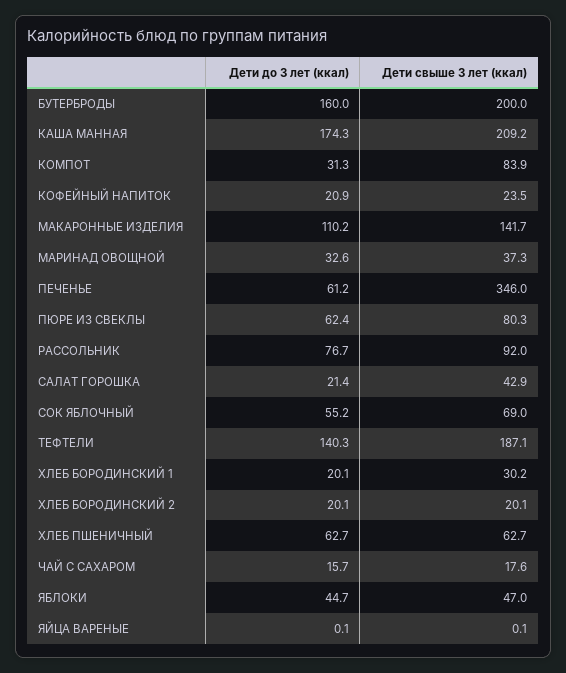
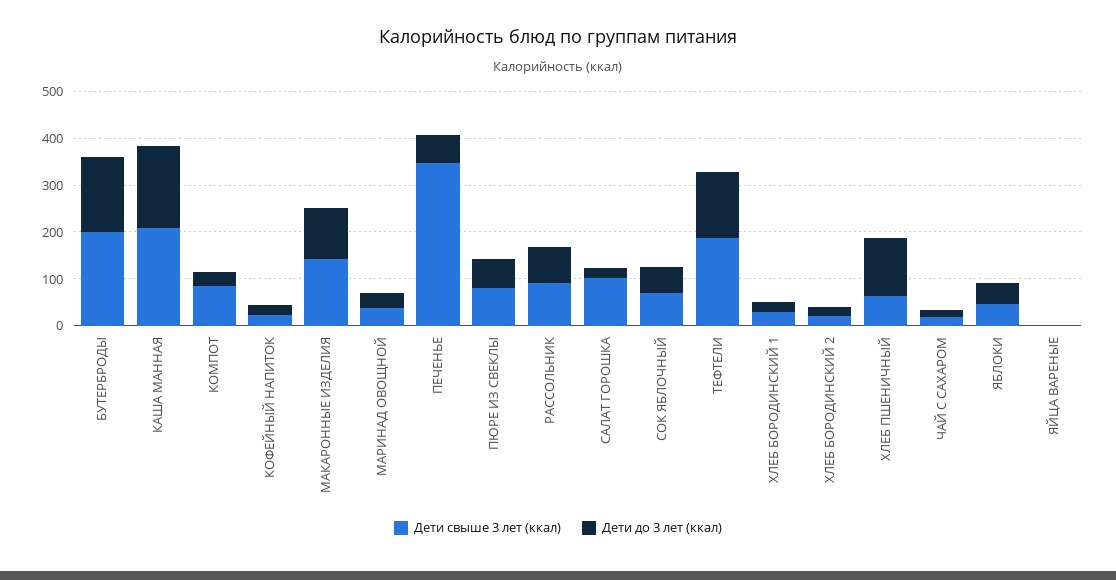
  {
    "Дети до 3 лет (ккал)": {
      "БУТЕРБРОДЫ": 160,
      "КАША МАННАЯ": 174.3,
      "КОМПОТ": 31.3,
      "КОФЕЙНЫЙ НАПИТОК": 20.9,
      "МАКАРОННЫЕ ИЗДЕЛИЯ": 110.2,
      "МАРИНАД ОВОЩНОЙ": 32.6,
      "ПЕЧЕНЬЕ": 61.2,
      "ПЮРЕ ИЗ СВЕКЛЫ": 62.4,
      "РАССОЛЬНИК": 76.7,
      "САЛАТ ГОРОШКА": 21.4,
      "СОК ЯБЛОЧНЫЙ": 55.2,
      "ТЕФТЕЛИ": 140.3,
      "ХЛЕБ БОРОДИНСКИЙ 1": 20.1,
      "ХЛЕБ БОРОДИНСКИЙ 2": 20.1,
-     "ХЛЕБ ПШЕНИЧНЫЙ": 62.7,
+     "ХЛЕБ ПШЕНИЧНЫЙ": 120,
      "ЧАЙ С САХАРОМ": 15.7,
      "ЯБЛОКИ": 44.7,
      "ЯЙЦА ВАРЕНЫЕ": 0.1
    },
    "Дети свыше 3 лет (ккал)": {
      "БУТЕРБРОДЫ": 200,
      "КАША МАННАЯ": 209.2,
      "КОМПОТ": 83.9,
      "КОФЕЙНЫЙ НАПИТОК": 23.5,
      "МАКАРОННЫЕ ИЗДЕЛИЯ": 141.7,
      "МАРИНАД ОВОЩНОЙ": 37.3,
      "ПЕЧЕНЬЕ": 346,
      "ПЮРЕ ИЗ СВЕКЛЫ": 80.3,
      "РАССОЛЬНИК": 92,
-     "САЛАТ ГОРОШКА": 42.9,
+     "САЛАТ ГОРОШКА": 100,
      "СОК ЯБЛОЧНЫЙ": 69,
      "ТЕФТЕЛИ": 187.1,
      "ХЛЕБ БОРОДИНСКИЙ 1": 30.2,
      "ХЛЕБ БОРОДИНСКИЙ 2": 20.1,
      "ХЛЕБ ПШЕНИЧНЫЙ": 62.7,
      "ЧАЙ С САХАРОМ": 17.6,
      "ЯБЛОКИ": 47,
      "ЯЙЦА ВАРЕНЫЕ": 0.1
    }
  }

